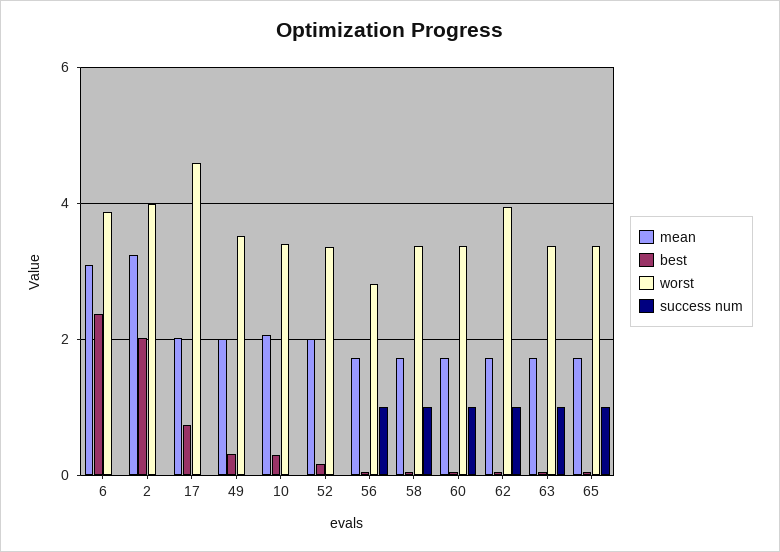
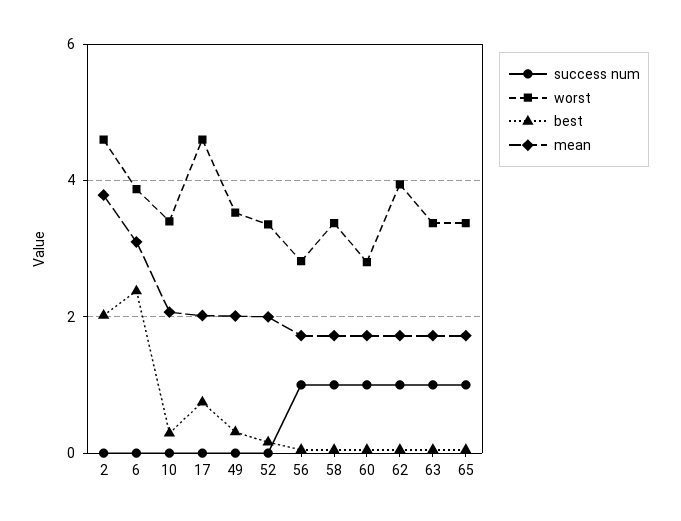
  {
    "mean": {
      "6": 3,
-     "2": 3.2,
+     "2": 3.8,
      "17": 2,
      "49": 2,
      "10": 2,
      "52": 2,
      "56": 1.8,
      "58": 1.8,
      "60": 1.8,
      "62": 1.8,
      "63": 1.8,
      "65": 1.8
    },
    "best": {
      "6": 2.4,
      "2": 2,
      "17": 0.8,
      "49": 0.4,
      "10": 0.2,
      "52": 0.2,
      "56": 0,
      "58": 0,
      "60": 0,
      "62": 0,
      "63": 0,
      "65": 0
    },
    "worst": {
      "6": 3.8,
-     "2": 4,
+     "2": 4.6,
      "17": 4.6,
      "49": 3.6,
      "10": 3.4,
      "52": 3.4,
      "56": 2.8,
      "58": 3.4,
-     "60": 3.4,
+     "60": 2.8,
      "62": 4,
      "63": 3.4,
      "65": 3.4
    },
    "success num": {
      "6": 0,
      "2": 0,
      "17": 0,
      "49": 0,
      "10": 0,
      "52": 0,
      "56": 1,
      "58": 1,
      "60": 1,
      "62": 1,
      "63": 1,
      "65": 1
    }
  }

